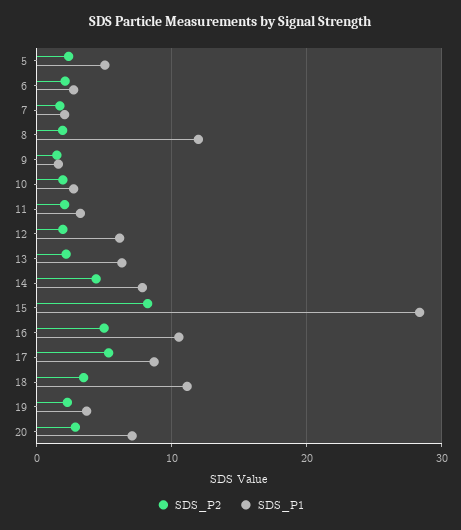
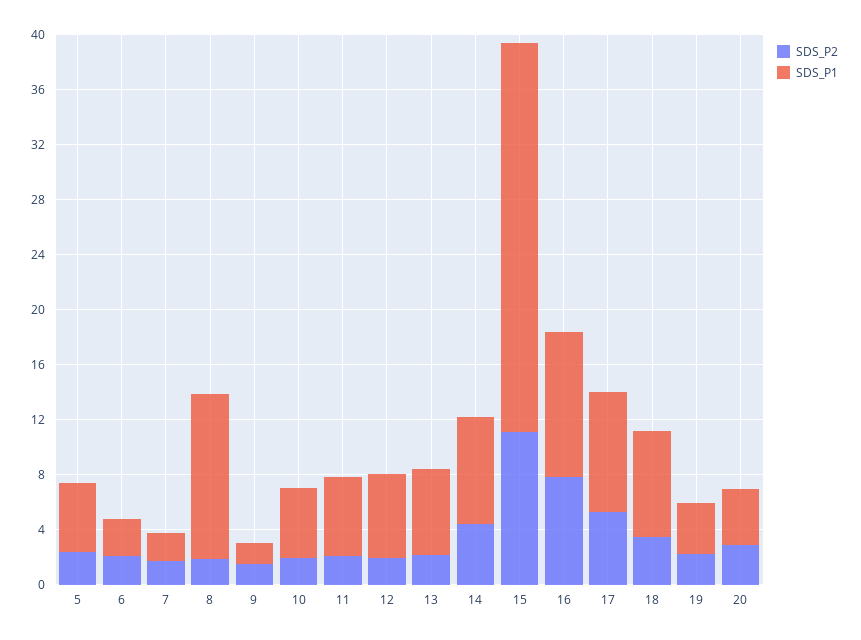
  {
    "SDS_P2": {
      "5": 2,
      "6": 2,
      "7": 2,
      "8": 2,
      "9": 1,
      "10": 2,
      "11": 2,
      "12": 2,
      "13": 2,
      "14": 4,
-     "15": 8,
+     "15": 11,
-     "16": 5,
+     "16": 8,
      "17": 5,
      "18": 3,
      "19": 2,
      "20": 3
    },
    "SDS_P1": {
      "5": 5,
      "6": 3,
      "7": 2,
      "8": 12,
      "9": 2,
-     "10": 3,
+     "10": 5,
-     "11": 3,
+     "11": 6,
      "12": 6,
      "13": 6,
      "14": 8,
      "15": 28,
      "16": 11,
      "17": 9,
-     "18": 11,
+     "18": 8,
      "19": 4,
-     "20": 7
+     "20": 4
    }
  }

